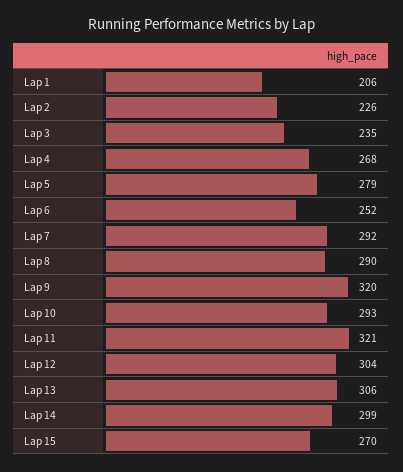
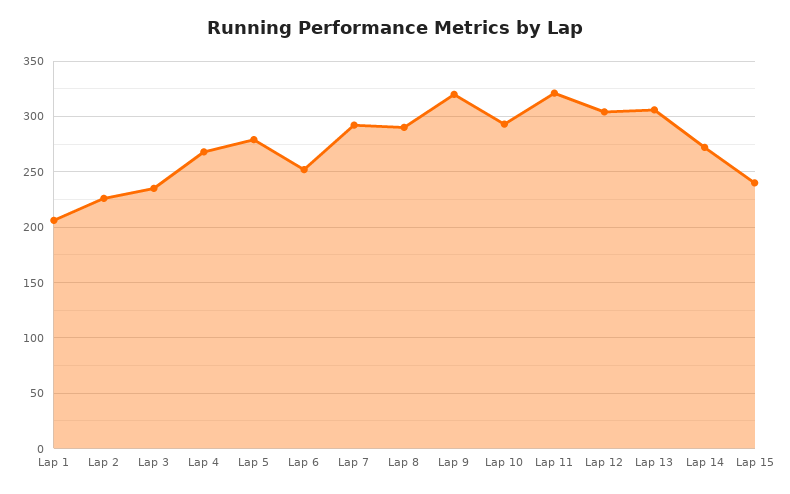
  {
    "Lap 1": 206,
    "Lap 2": 226,
    "Lap 3": 235,
    "Lap 4": 268,
    "Lap 5": 279,
    "Lap 6": 252,
    "Lap 7": 292,
    "Lap 8": 290,
    "Lap 9": 320,
    "Lap 10": 293,
    "Lap 11": 321,
    "Lap 12": 304,
    "Lap 13": 306,
-   "Lap 14": 299,
+   "Lap 14": 270,
-   "Lap 15": 270
+   "Lap 15": 240
  }

